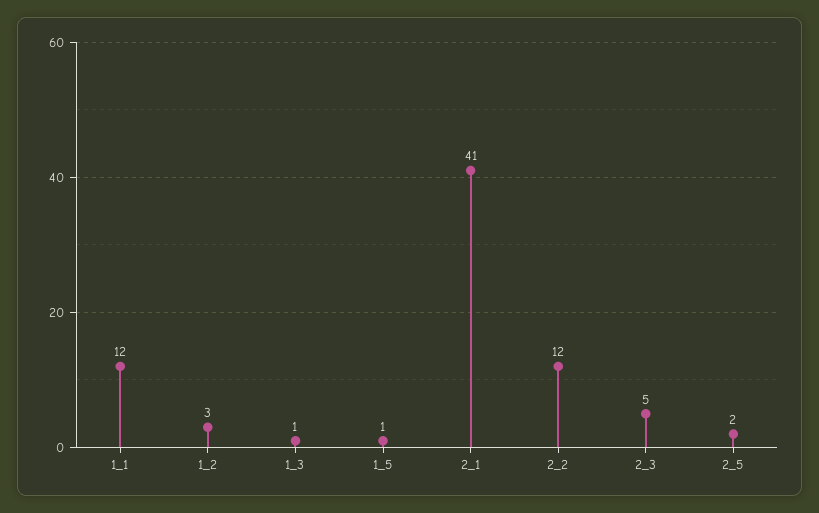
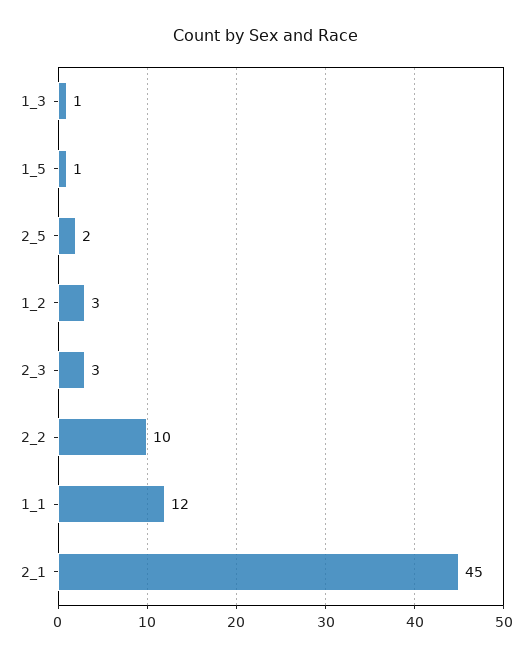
  {
    "1_1": 12,
    "1_2": 3,
    "1_3": 1,
    "1_5": 1,
-   "2_1": 41,
+   "2_1": 45,
-   "2_2": 12,
+   "2_2": 10,
-   "2_3": 5,
+   "2_3": 3,
    "2_5": 2
  }

